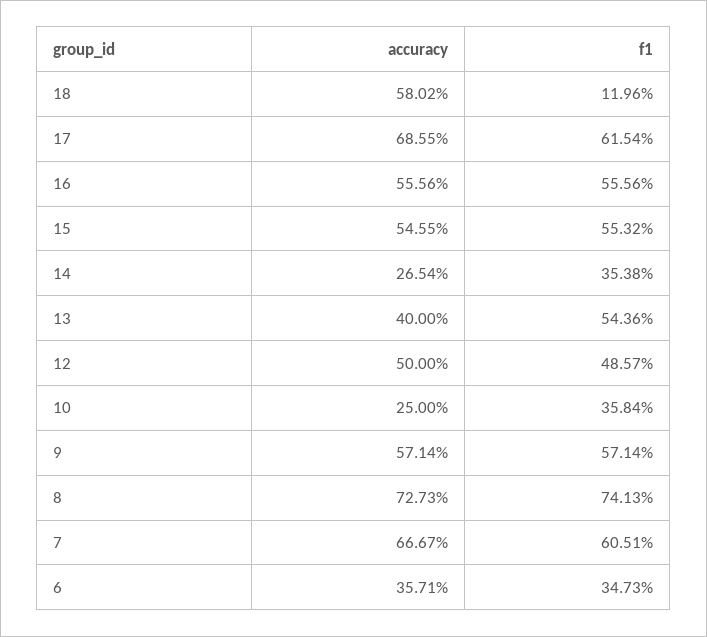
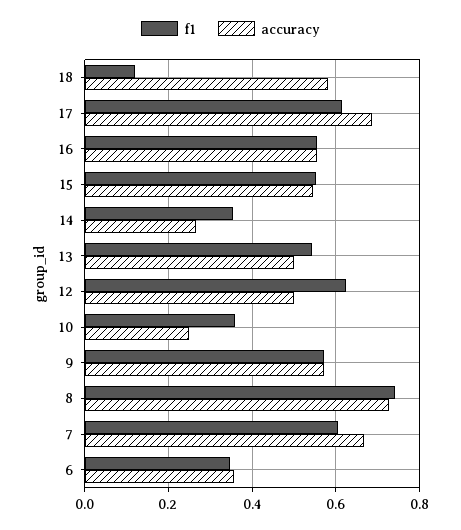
  {
    "accuracy": {
      "18": 0.5802,
      "17": 0.6855,
      "16": 0.5556,
      "15": 0.5455,
      "14": 0.2654,
-     "13": 0.4,
+     "13": 0.5,
      "12": 0.5,
      "10": 0.25,
      "9": 0.5714,
      "8": 0.7273,
      "7": 0.6667,
      "6": 0.3571
    },
    "f1": {
      "18": 0.1196,
      "17": 0.6154,
      "16": 0.5556,
      "15": 0.5532,
      "14": 0.3538,
      "13": 0.5436,
-     "12": 0.4857,
+     "12": 0.62,
      "10": 0.3584,
      "9": 0.5714,
      "8": 0.7413,
      "7": 0.6051,
      "6": 0.3473
    }
  }

